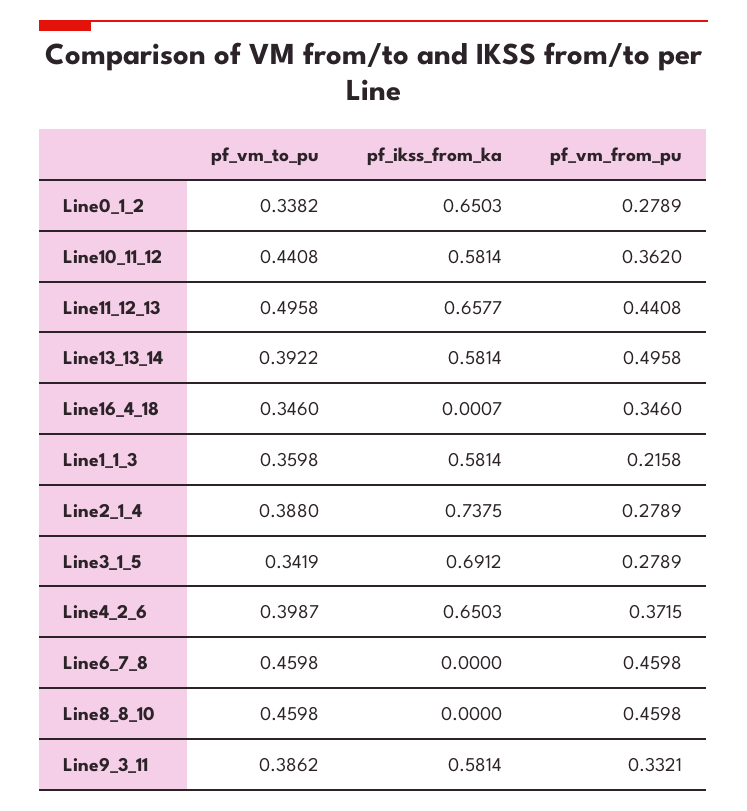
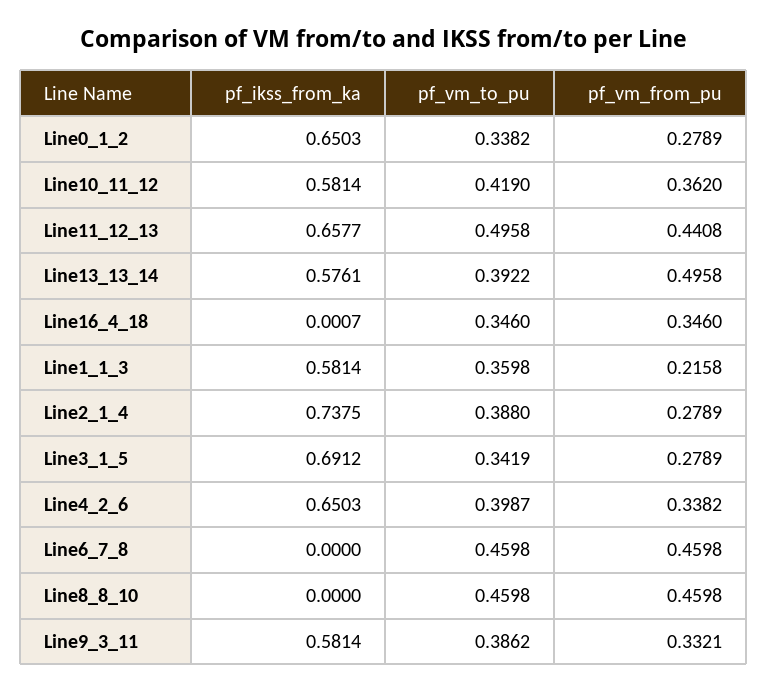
  {
    "pf_vm_to_pu": {
      "Line0_1_2": 0.3382,
-     "Line10_11_12": 0.4408,
+     "Line10_11_12": 0.419,
      "Line11_12_13": 0.4958,
      "Line13_13_14": 0.3922,
      "Line16_4_18": 0.346,
      "Line1_1_3": 0.3598,
      "Line2_1_4": 0.388,
      "Line3_1_5": 0.3419,
      "Line4_2_6": 0.3987,
      "Line6_7_8": 0.4598,
      "Line8_8_10": 0.4598,
      "Line9_3_11": 0.3862
    },
    "pf_ikss_from_ka": {
      "Line0_1_2": 0.6503,
      "Line10_11_12": 0.5814,
      "Line11_12_13": 0.6577,
-     "Line13_13_14": 0.5814,
+     "Line13_13_14": 0.5761,
      "Line16_4_18": 0.0007,
      "Line1_1_3": 0.5814,
      "Line2_1_4": 0.7375,
      "Line3_1_5": 0.6912,
      "Line4_2_6": 0.6503,
      "Line6_7_8": 0,
      "Line8_8_10": 0,
      "Line9_3_11": 0.5814
    },
    "pf_vm_from_pu": {
      "Line0_1_2": 0.2789,
      "Line10_11_12": 0.362,
      "Line11_12_13": 0.4408,
      "Line13_13_14": 0.4958,
      "Line16_4_18": 0.346,
      "Line1_1_3": 0.2158,
      "Line2_1_4": 0.2789,
      "Line3_1_5": 0.2789,
-     "Line4_2_6": 0.3715,
+     "Line4_2_6": 0.3382,
      "Line6_7_8": 0.4598,
      "Line8_8_10": 0.4598,
      "Line9_3_11": 0.3321
    }
  }

